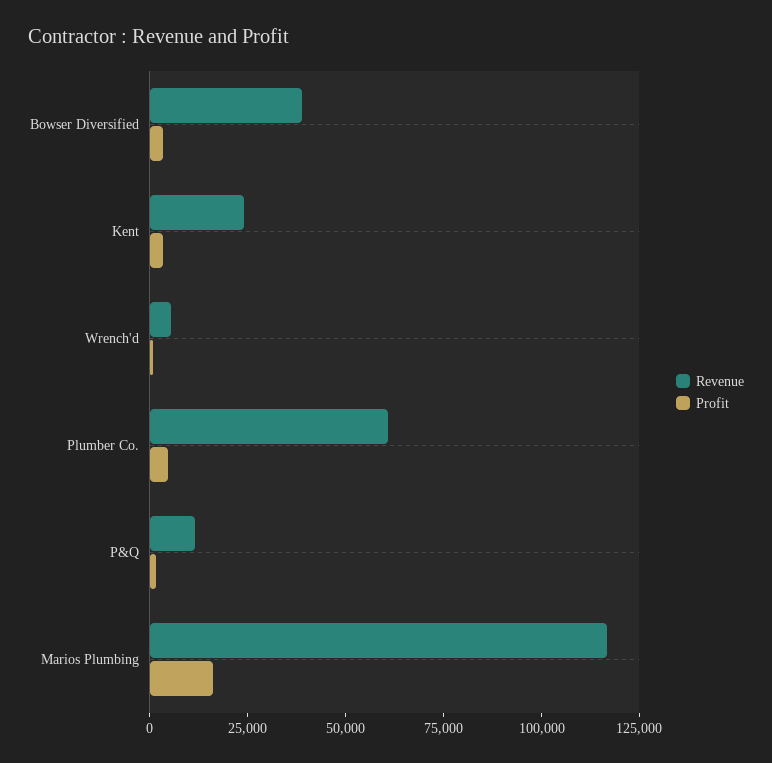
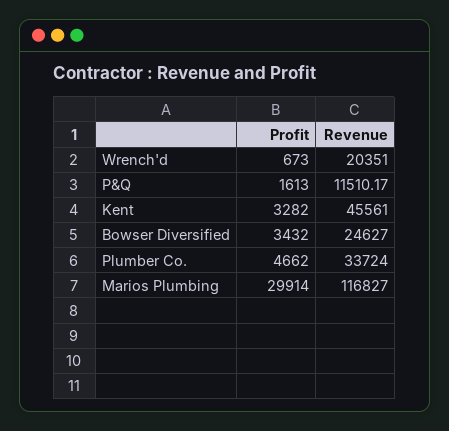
  {
    "Revenue": {
-     "Bowser Diversified": 40000,
+     "Bowser Diversified": 24627,
-     "Kent": 25000,
+     "Kent": 45561,
-     "Wrench'd": 5000,
+     "Wrench'd": 20351,
-     "Plumber Co.": 60000,
+     "Plumber Co.": 33724,
      "P&Q": 11510.17,
      "Marios Plumbing": 116827
    },
    "Profit": {
      "Bowser Diversified": 3432,
      "Kent": 3282,
      "Wrench'd": 673,
      "Plumber Co.": 4662,
      "P&Q": 1613,
-     "Marios Plumbing": 15000
+     "Marios Plumbing": 29914
    }
  }

